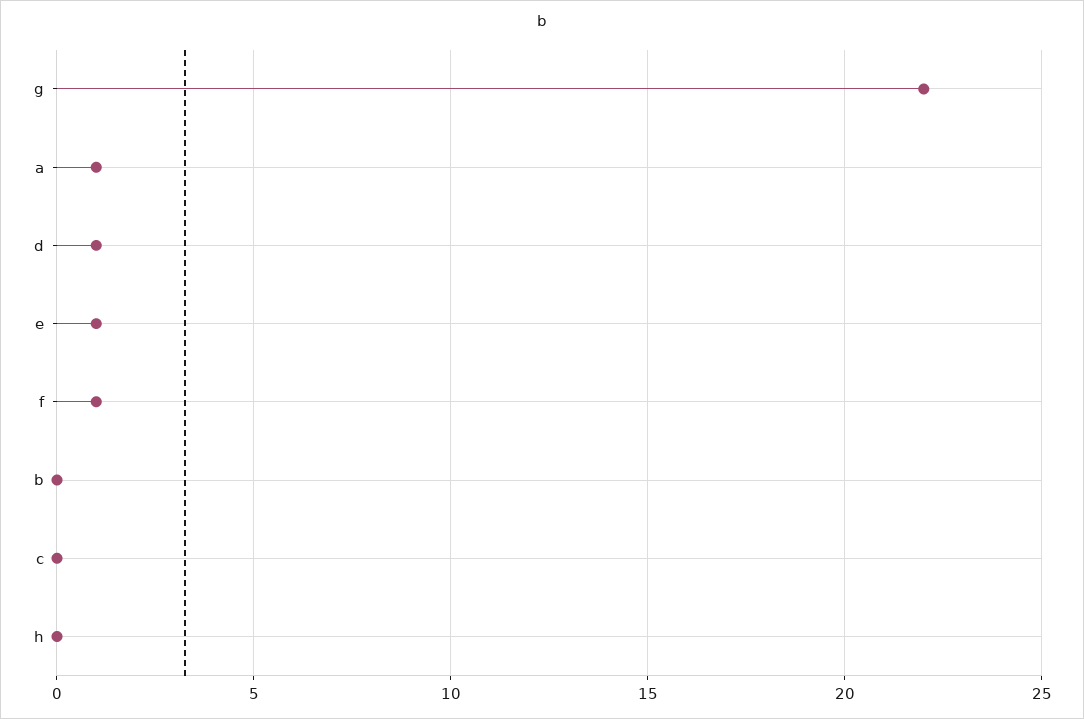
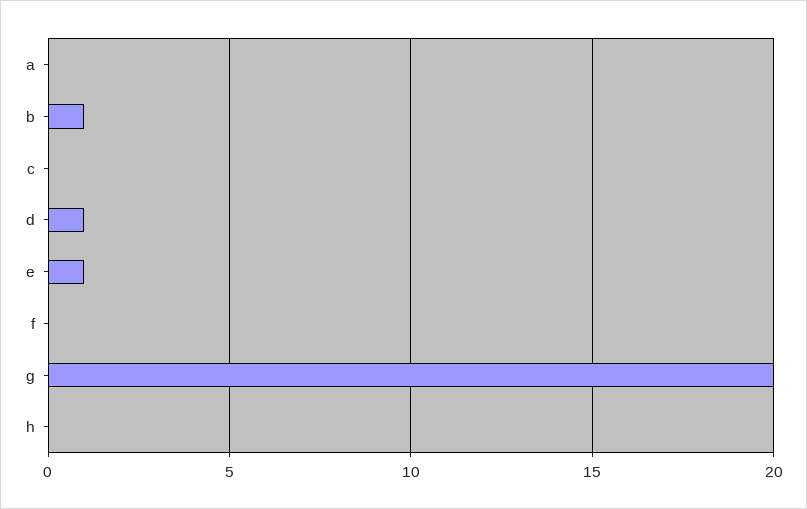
  {
-   "g": 22,
+   "g": 20,
-   "a": 1,
+   "a": 0,
    "d": 1,
    "e": 1,
-   "f": 1,
+   "f": 0,
-   "b": 0,
+   "b": 1,
    "c": 0,
    "h": 0
  }

